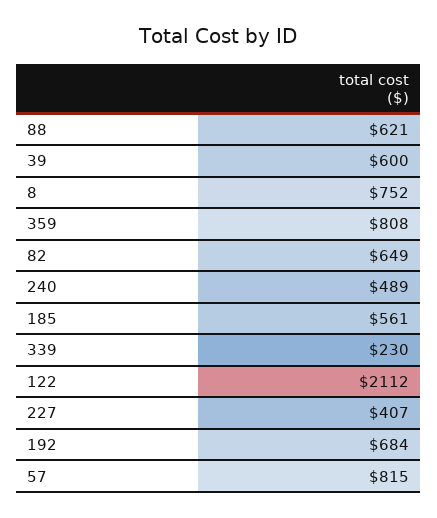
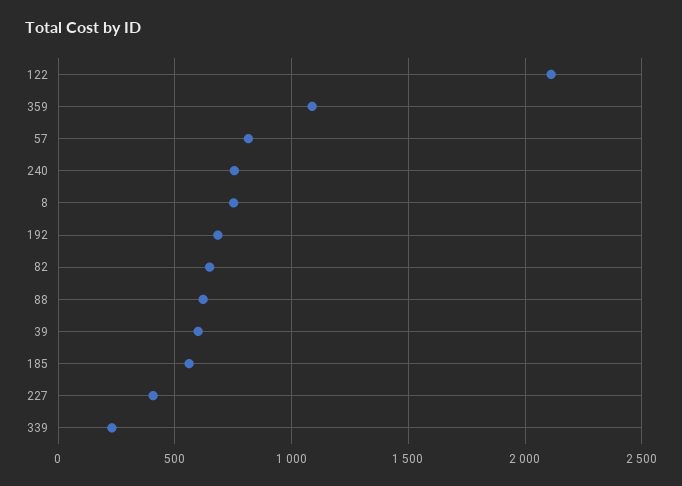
  {
    "88": 621,
    "39": 600,
    "8": 752,
-   "359": 808,
+   "359": 1100,
    "82": 649,
-   "240": 489,
+   "240": 750,
    "185": 561,
    "339": 230,
    "122": 2112,
    "227": 407,
    "192": 684,
    "57": 815
  }

